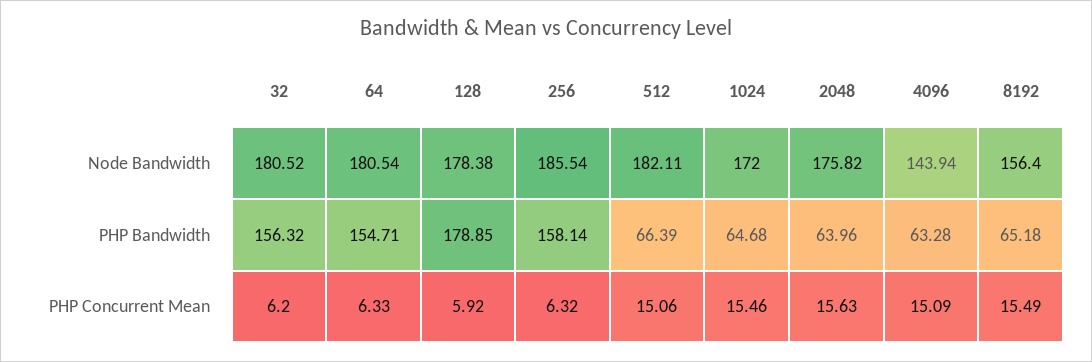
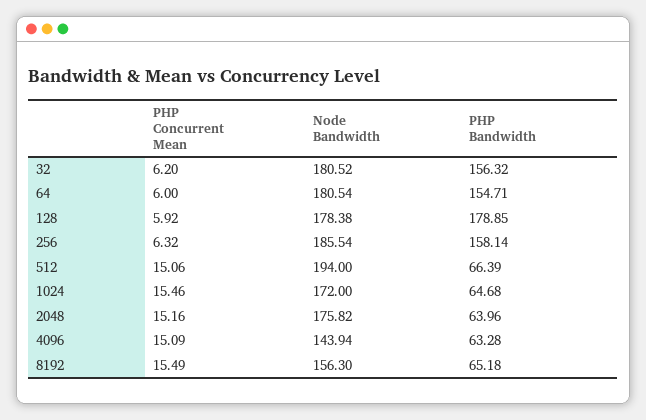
  {
    "32": {
      "Node Bandwidth": 180.52,
      "PHP Bandwidth": 156.32,
      "PHP Concurrent Mean": 6.2
    },
    "64": {
      "Node Bandwidth": 180.54,
      "PHP Bandwidth": 154.71,
-     "PHP Concurrent Mean": 6.33
+     "PHP Concurrent Mean": 6
    },
    "128": {
      "Node Bandwidth": 178.38,
      "PHP Bandwidth": 178.85,
      "PHP Concurrent Mean": 5.92
    },
    "256": {
      "Node Bandwidth": 185.54,
      "PHP Bandwidth": 158.14,
      "PHP Concurrent Mean": 6.32
    },
    "512": {
-     "Node Bandwidth": 182.11,
+     "Node Bandwidth": 194,
      "PHP Bandwidth": 66.39,
      "PHP Concurrent Mean": 15.06
    },
    "1024": {
      "Node Bandwidth": 172,
      "PHP Bandwidth": 64.68,
      "PHP Concurrent Mean": 15.46
    },
    "2048": {
      "Node Bandwidth": 175.82,
      "PHP Bandwidth": 63.96,
-     "PHP Concurrent Mean": 15.63
+     "PHP Concurrent Mean": 15.16
    },
    "4096": {
      "Node Bandwidth": 143.94,
      "PHP Bandwidth": 63.28,
      "PHP Concurrent Mean": 15.09
    },
    "8192": {
-     "Node Bandwidth": 156.4,
+     "Node Bandwidth": 156.3,
      "PHP Bandwidth": 65.18,
      "PHP Concurrent Mean": 15.49
    }
  }

